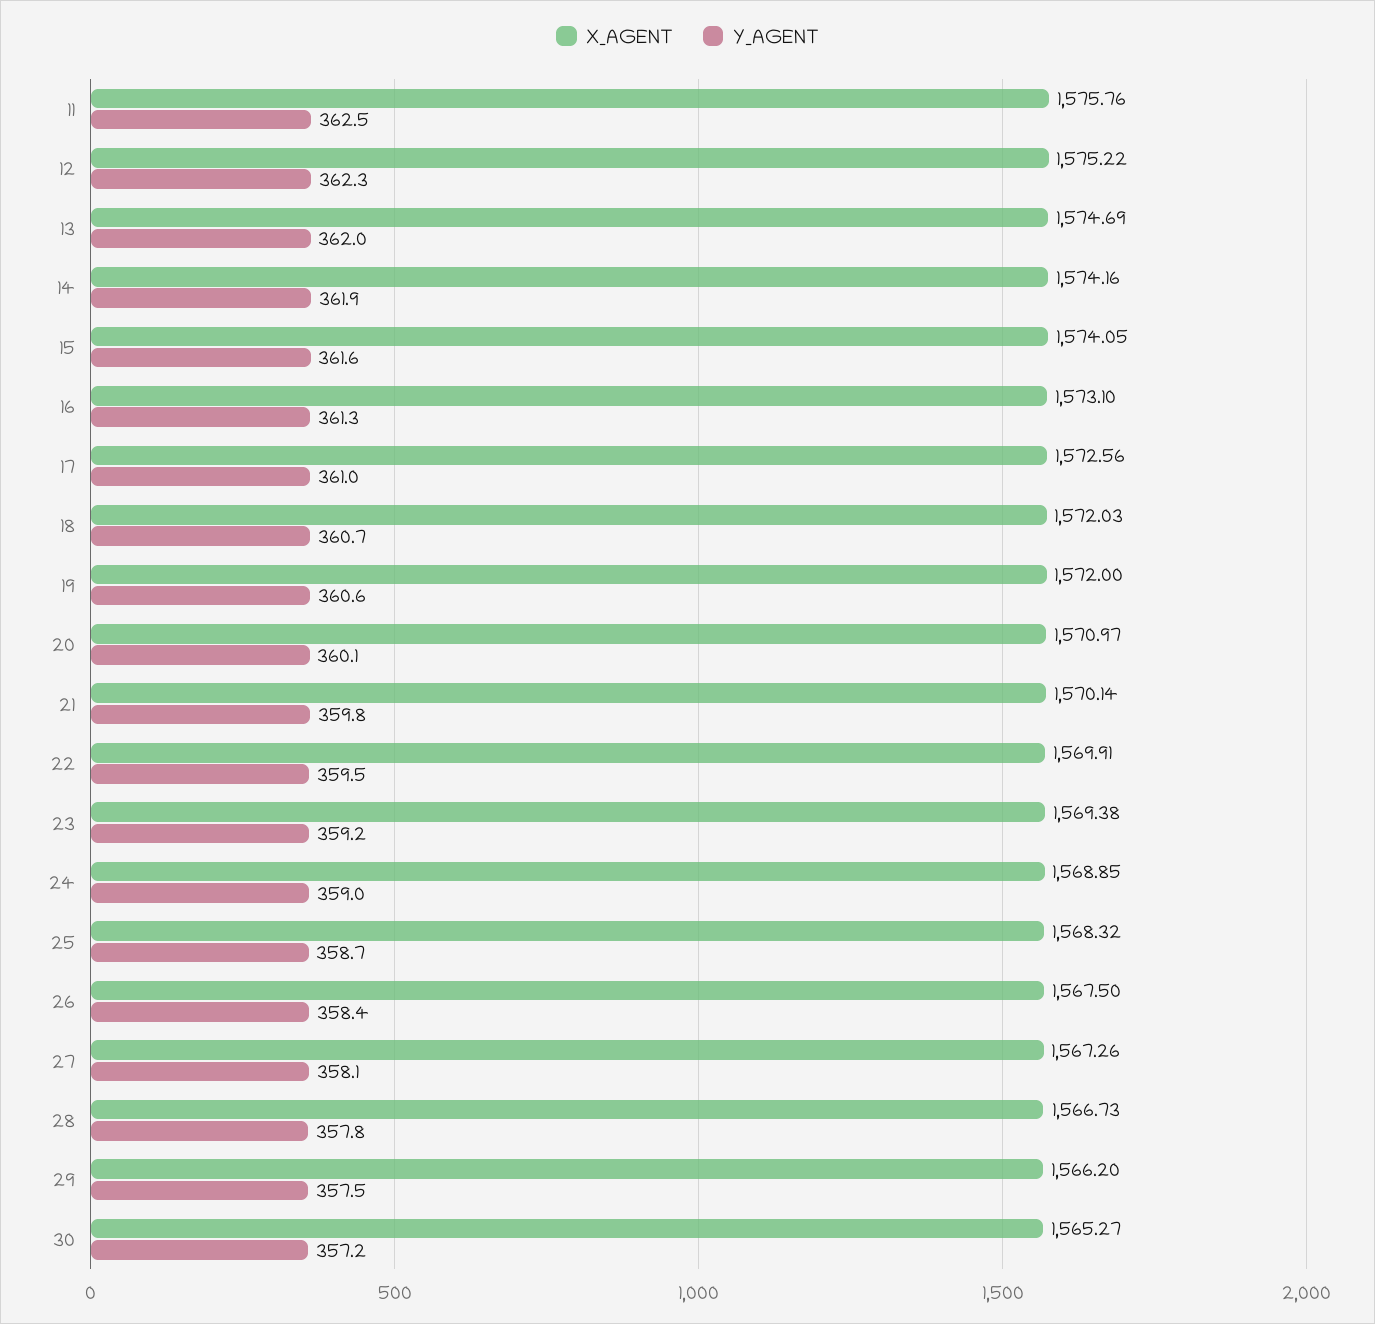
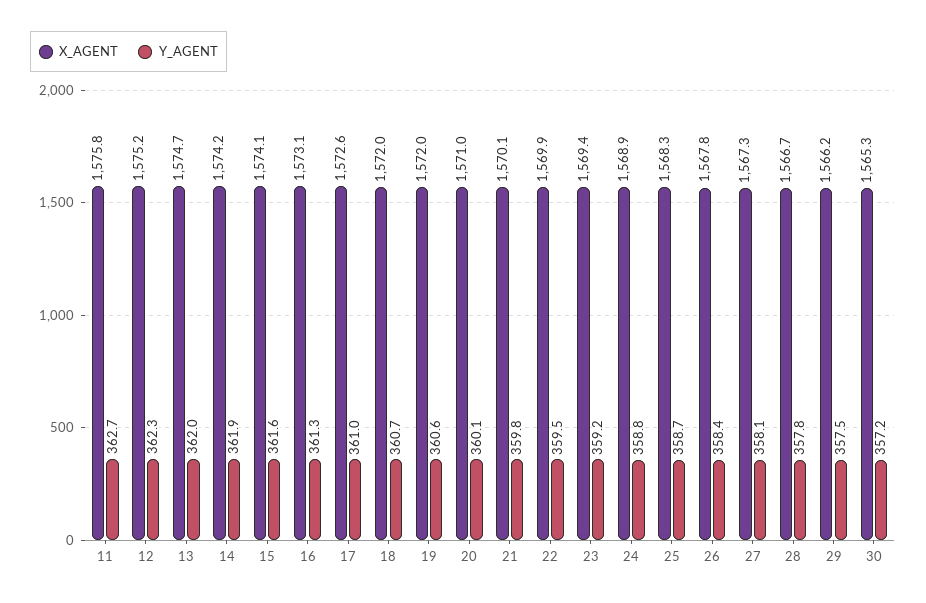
  {
    "X_AGENT": {
      "11": 1575.76,
      "12": 1575.22,
      "13": 1574.69,
      "14": 1574.16,
      "15": 1574.05,
      "16": 1573.1,
      "17": 1572.56,
      "18": 1572.03,
      "19": 1572,
      "20": 1570.97,
      "21": 1570.14,
      "22": 1569.91,
      "23": 1569.38,
      "24": 1568.85,
      "25": 1568.32,
-     "26": 1567.5,
+     "26": 1567.8,
      "27": 1567.26,
      "28": 1566.73,
      "29": 1566.2,
      "30": 1565.27
    },
    "Y_AGENT": {
-     "11": 362.5,
+     "11": 362.7,
      "12": 362.3,
      "13": 362,
      "14": 361.9,
      "15": 361.6,
      "16": 361.3,
      "17": 361,
      "18": 360.7,
      "19": 360.6,
      "20": 360.1,
      "21": 359.8,
      "22": 359.5,
      "23": 359.2,
-     "24": 359,
+     "24": 358.8,
      "25": 358.7,
      "26": 358.4,
      "27": 358.1,
      "28": 357.8,
      "29": 357.5,
      "30": 357.2
    }
  }

